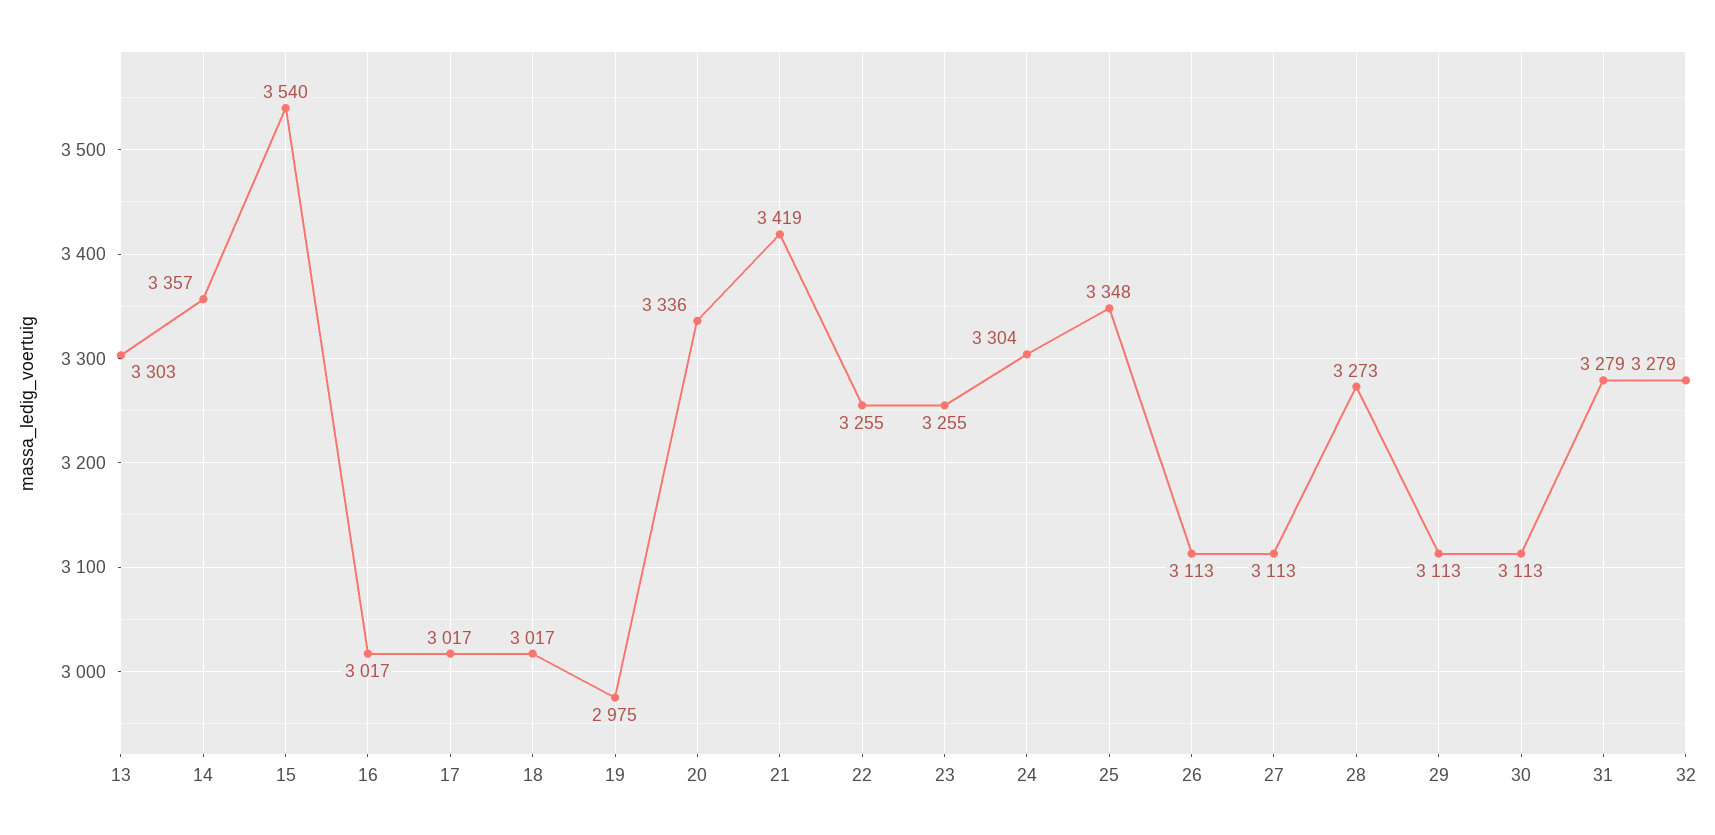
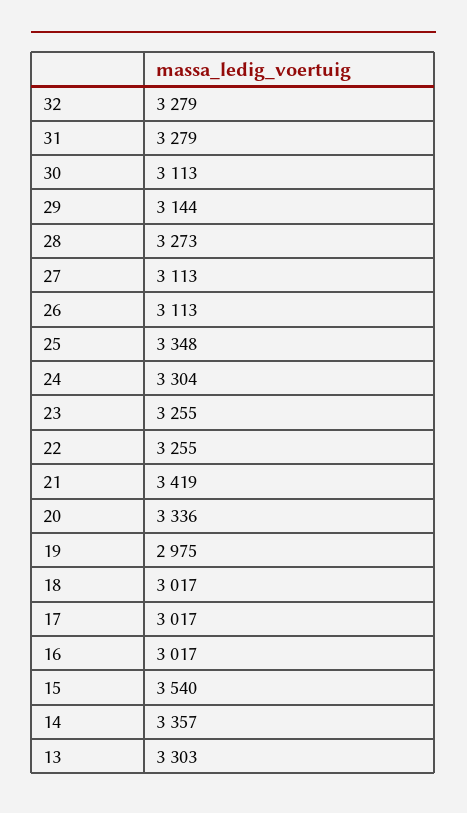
  {
    "13": 3303,
    "14": 3357,
    "15": 3540,
    "16": 3017,
    "17": 3017,
    "18": 3017,
    "19": 2975,
    "20": 3336,
    "21": 3419,
    "22": 3255,
    "23": 3255,
    "24": 3304,
    "25": 3348,
    "26": 3113,
    "27": 3113,
    "28": 3273,
-   "29": 3113,
+   "29": 3144,
    "30": 3113,
    "31": 3279,
    "32": 3279
  }

